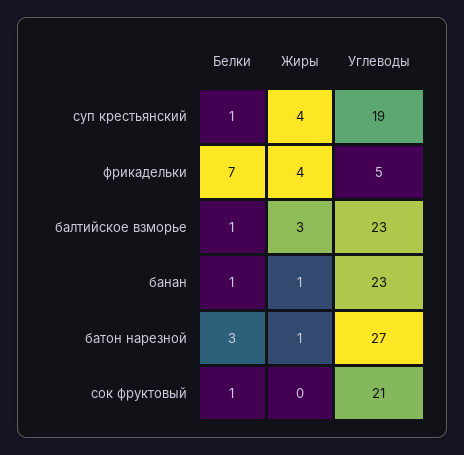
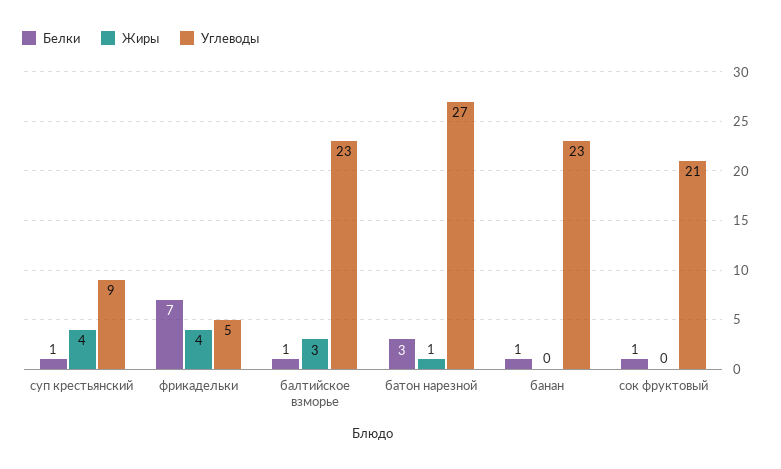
  {
    "Белки": {
      "суп крестьянский": 1,
      "фрикадельки": 7,
      "балтийское взморье": 1,
      "банан": 1,
      "батон нарезной": 3,
      "сок фруктовый": 1
    },
    "Жиры": {
      "суп крестьянский": 4,
      "фрикадельки": 4,
      "балтийское взморье": 3,
-     "банан": 1,
+     "банан": 0,
      "батон нарезной": 1,
      "сок фруктовый": 0
    },
    "Углеводы": {
-     "суп крестьянский": 19,
+     "суп крестьянский": 9,
      "фрикадельки": 5,
      "балтийское взморье": 23,
      "банан": 23,
      "батон нарезной": 27,
      "сок фруктовый": 21
    }
  }

